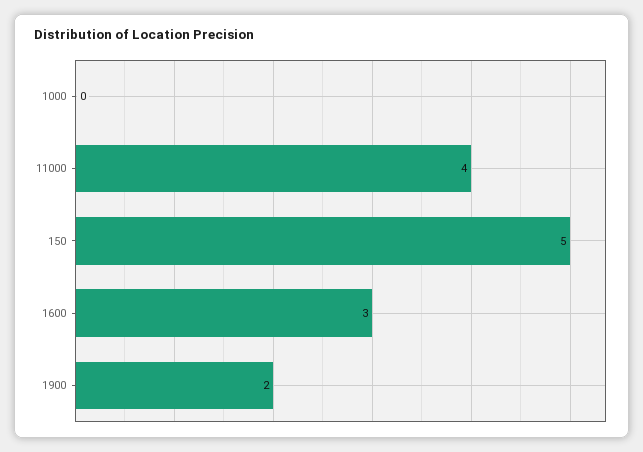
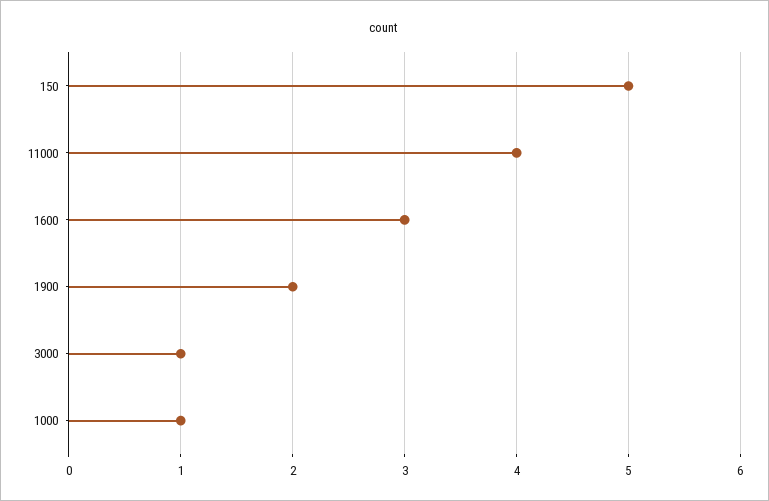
  {
-   "1000": 0,
+   "1000": 1,
    "11000": 4,
    "150": 5,
    "1600": 3,
-   "1900": 2
+   "1900": 2,
+   "3000": 1
  }

